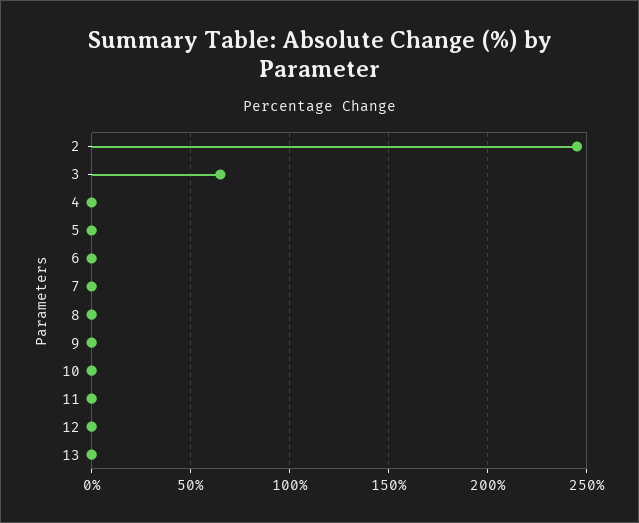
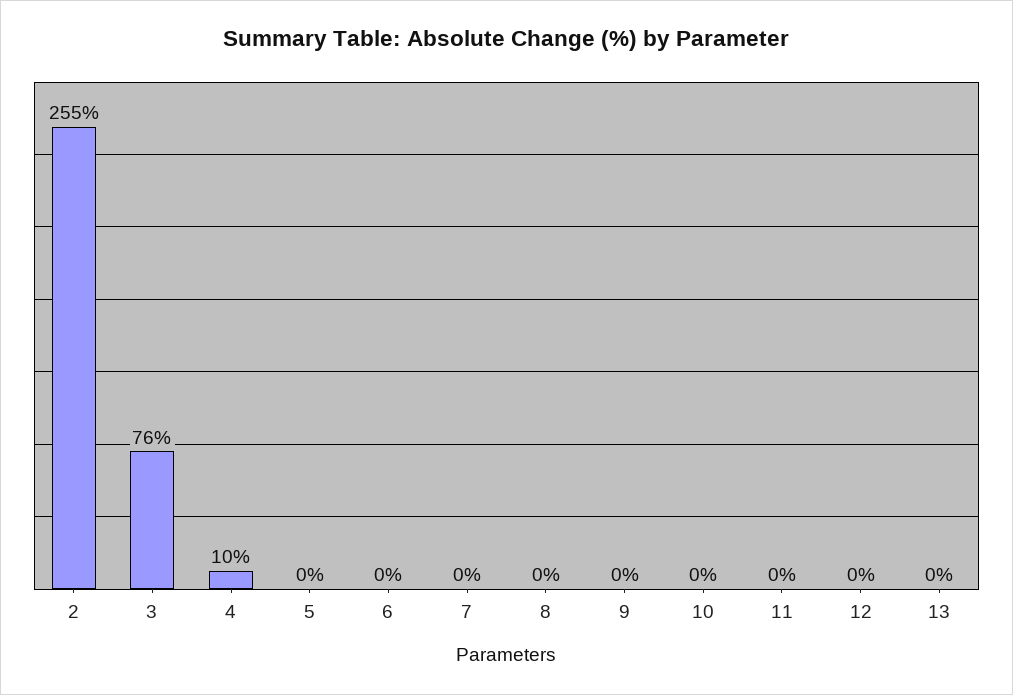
  {
-   "2": 245,
+   "2": 255,
-   "3": 65,
+   "3": 76,
-   "4": 0,
+   "4": 10,
    "5": 0,
    "6": 0,
    "7": 0,
    "8": 0,
    "9": 0,
    "10": 0,
    "11": 0,
    "12": 0,
    "13": 0
  }

